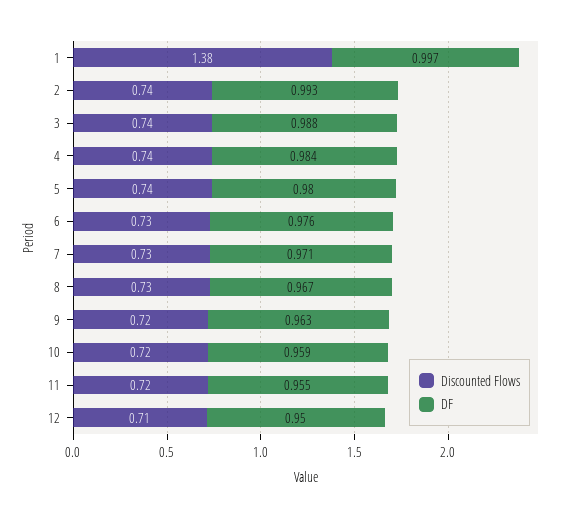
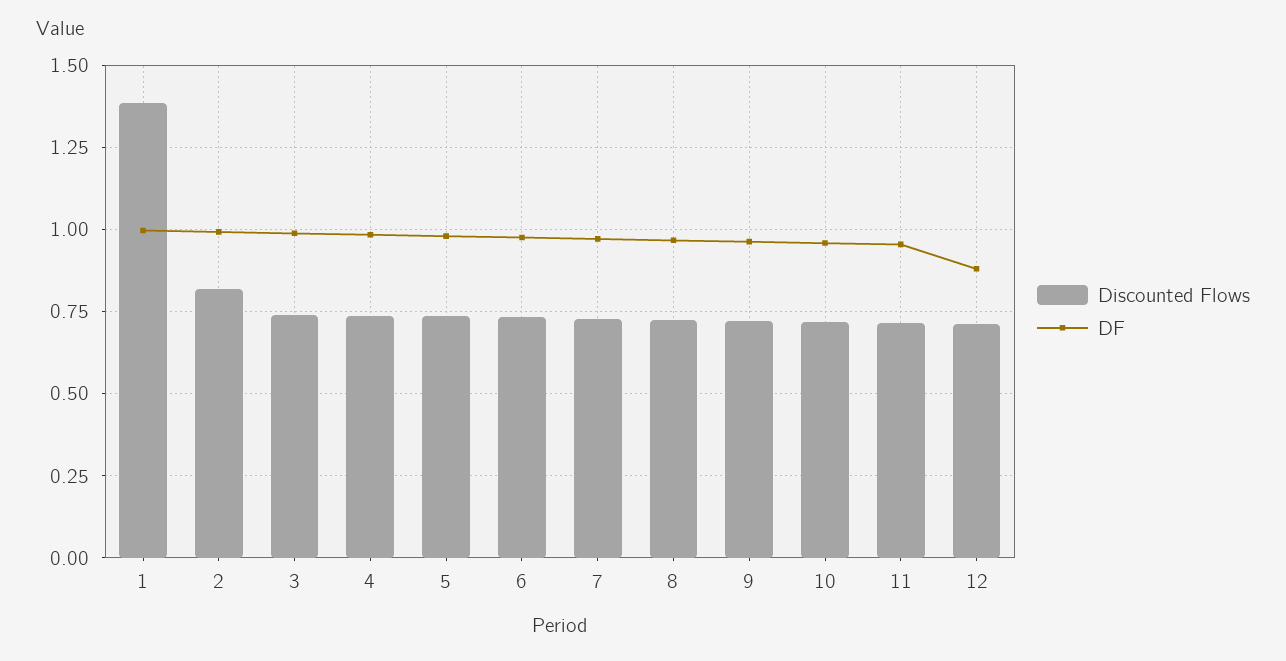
  {
    "Discounted Flows": {
      "1": 1.38,
-     "2": 0.74,
+     "2": 0.825,
      "3": 0.74,
      "4": 0.74,
      "5": 0.74,
      "6": 0.73,
      "7": 0.73,
      "8": 0.73,
      "9": 0.72,
      "10": 0.72,
      "11": 0.72,
      "12": 0.71
    },
    "DF": {
      "1": 0.997,
      "2": 0.993,
      "3": 0.988,
      "4": 0.984,
      "5": 0.98,
      "6": 0.976,
      "7": 0.971,
      "8": 0.967,
      "9": 0.963,
      "10": 0.959,
      "11": 0.955,
-     "12": 0.95
+     "12": 0.875
    }
  }

